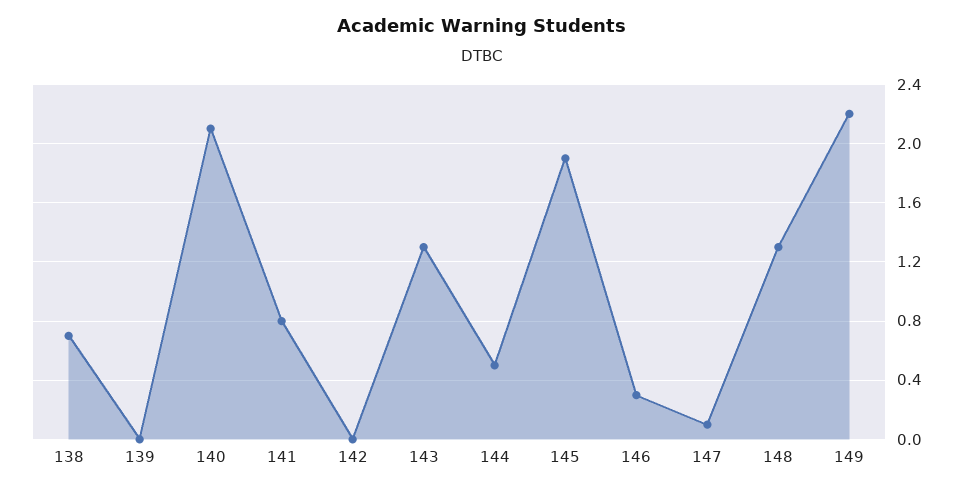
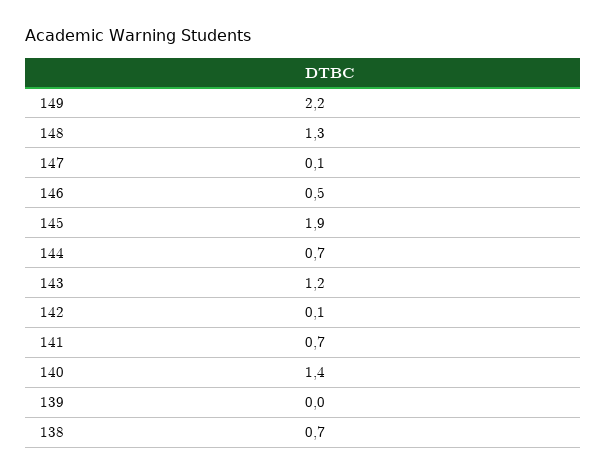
  {
    "138": 0.7,
    "139": 0,
-   "140": 2.1,
+   "140": 1.4,
-   "141": 0.8,
+   "141": 0.7,
-   "142": 0,
+   "142": 0.1,
-   "143": 1.3,
+   "143": 1.2,
-   "144": 0.5,
+   "144": 0.7,
    "145": 1.9,
-   "146": 0.3,
+   "146": 0.5,
    "147": 0.1,
    "148": 1.3,
    "149": 2.2
  }

